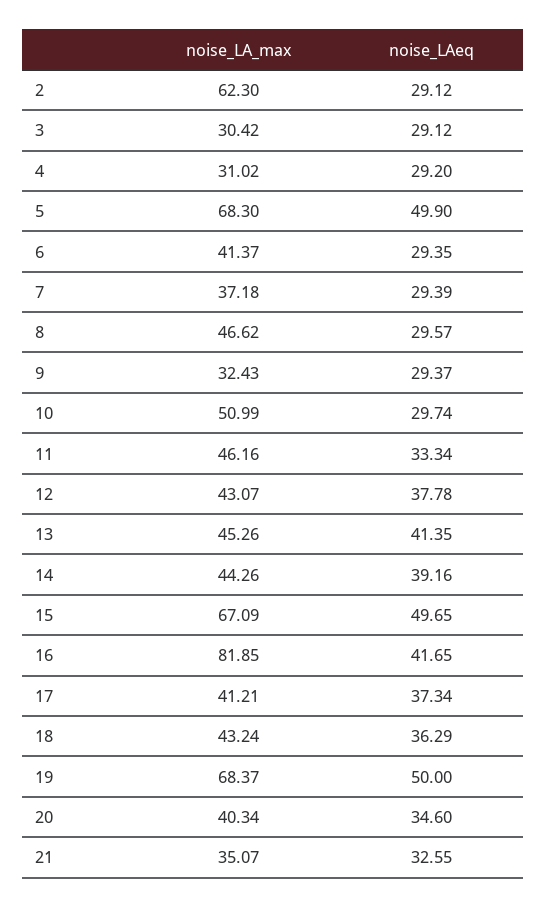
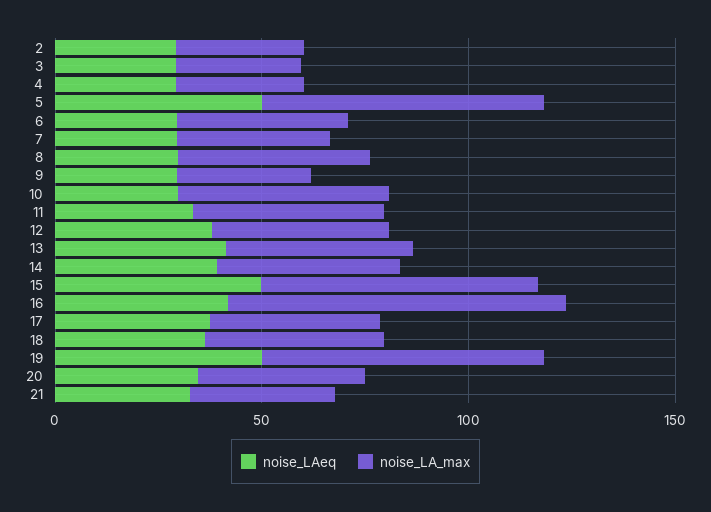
  {
    "noise_LA_max": {
-     "2": 62.3,
+     "2": 30,
      "3": 30.42,
      "4": 31.02,
      "5": 68.3,
      "6": 41.37,
      "7": 37.18,
      "8": 46.62,
      "9": 32.43,
      "10": 50.99,
      "11": 46.16,
      "12": 43.07,
      "13": 45.26,
      "14": 44.26,
      "15": 67.09,
      "16": 81.85,
      "17": 41.21,
      "18": 43.24,
      "19": 68.37,
      "20": 40.34,
      "21": 35.07
    },
    "noise_LAeq": {
      "2": 29.12,
      "3": 29.12,
      "4": 29.2,
      "5": 49.9,
      "6": 29.35,
      "7": 29.39,
      "8": 29.57,
      "9": 29.37,
      "10": 29.74,
      "11": 33.34,
      "12": 37.78,
      "13": 41.35,
      "14": 39.16,
      "15": 49.65,
      "16": 41.65,
      "17": 37.34,
      "18": 36.29,
      "19": 50,
      "20": 34.6,
      "21": 32.55
    }
  }

